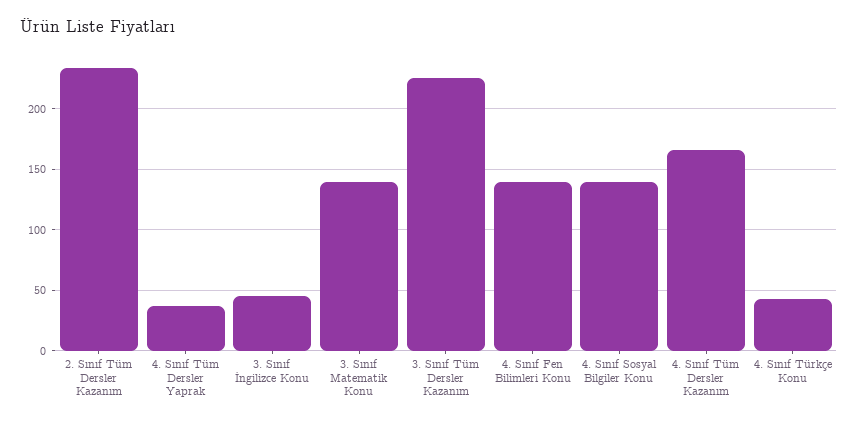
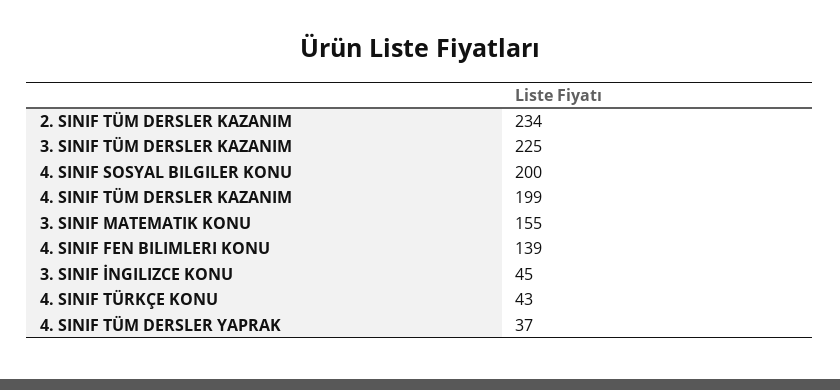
  {
    "2. Sınıf Tüm Dersler Kazanım": 234,
    "4. Sınıf Tüm Dersler Yaprak": 37,
    "3. Sınıf İngilizce Konu": 45,
-   "3. Sınıf Matematik Konu": 140,
+   "3. Sınıf Matematik Konu": 155,
    "3. Sınıf Tüm Dersler Kazanım": 225,
    "4. Sınıf Fen Bilimleri Konu": 139,
-   "4. Sınıf Sosyal Bilgiler Konu": 140,
+   "4. Sınıf Sosyal Bilgiler Konu": 200,
-   "4. Sınıf Tüm Dersler Kazanım": 165,
+   "4. Sınıf Tüm Dersler Kazanım": 199,
    "4. Sınıf Türkçe Konu": 43
  }

